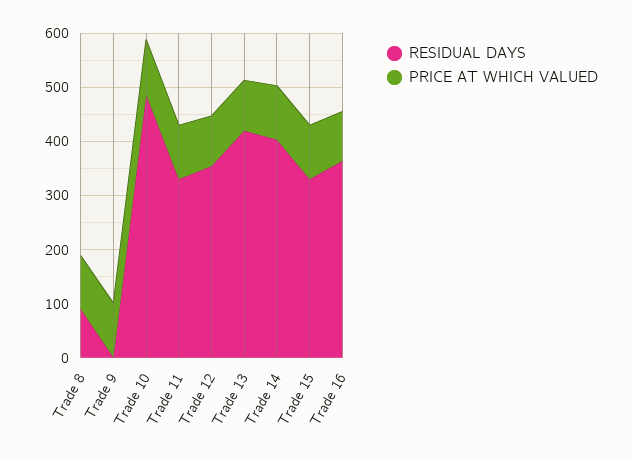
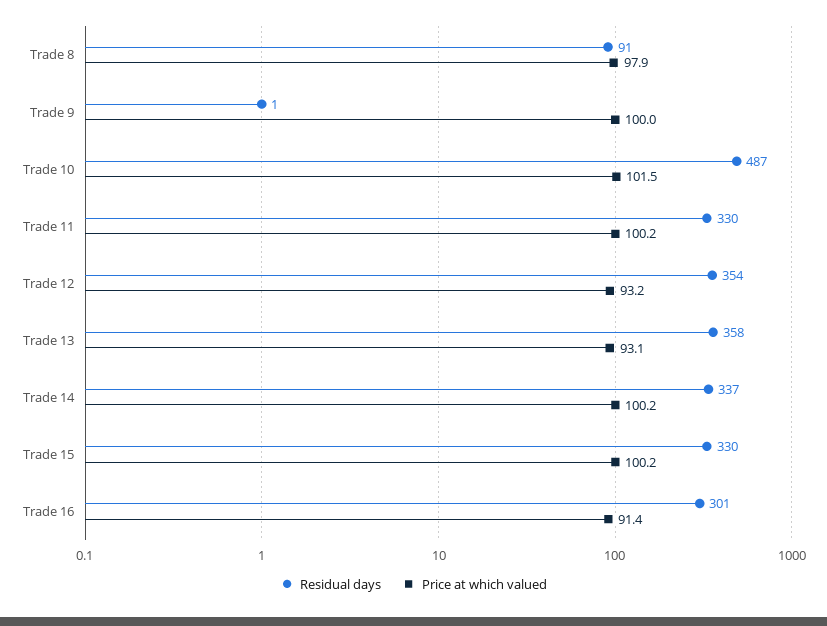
  {
    "RESIDUAL DAYS": {
      "Trade 8": 91,
      "Trade 9": 1,
      "Trade 10": 487,
      "Trade 11": 330,
      "Trade 12": 354,
-     "Trade 13": 420,
+     "Trade 13": 358,
-     "Trade 14": 400,
+     "Trade 14": 337,
      "Trade 15": 330,
-     "Trade 16": 360
+     "Trade 16": 301
    },
    "PRICE AT WHICH VALUED": {
      "Trade 8": 97.9,
      "Trade 9": 100,
      "Trade 10": 101.5,
      "Trade 11": 100.2,
      "Trade 12": 93.2,
      "Trade 13": 93.1,
      "Trade 14": 100.2,
      "Trade 15": 100.2,
      "Trade 16": 91.4
    }
  }

